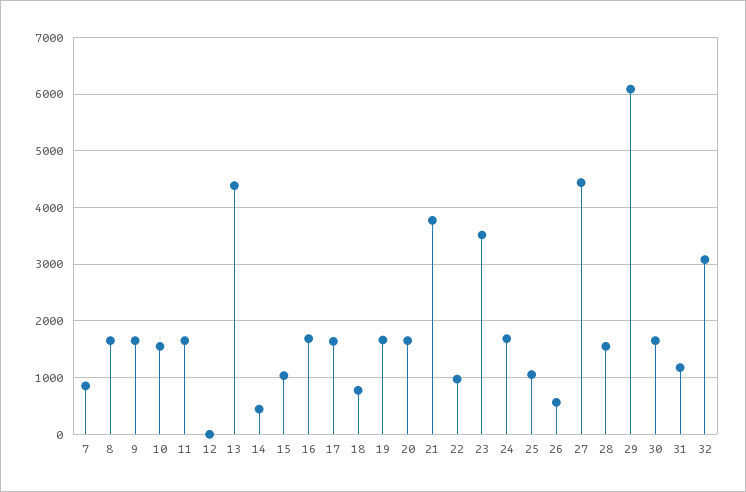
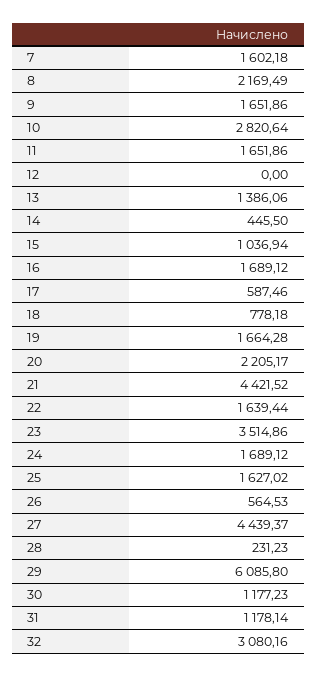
  {
-   "7": 800,
+   "7": 1602.18,
-   "8": 1600,
+   "8": 2169.49,
    "9": 1651.86,
-   "10": 1600,
+   "10": 2820.64,
    "11": 1651.86,
    "12": 0,
-   "13": 4400,
+   "13": 1386.06,
    "14": 445.5,
    "15": 1036.94,
    "16": 1689.12,
-   "17": 1600,
+   "17": 587.46,
    "18": 778.18,
    "19": 1664.28,
-   "20": 1600,
+   "20": 2205.17,
-   "21": 3800,
+   "21": 4421.52,
-   "22": 1000,
+   "22": 1639.44,
    "23": 3514.86,
    "24": 1689.12,
-   "25": 1000,
+   "25": 1627.02,
    "26": 564.53,
    "27": 4439.37,
-   "28": 1600,
+   "28": 231.23,
    "29": 6085.8,
-   "30": 1600,
+   "30": 1177.23,
    "31": 1178.14,
    "32": 3080.16
  }

